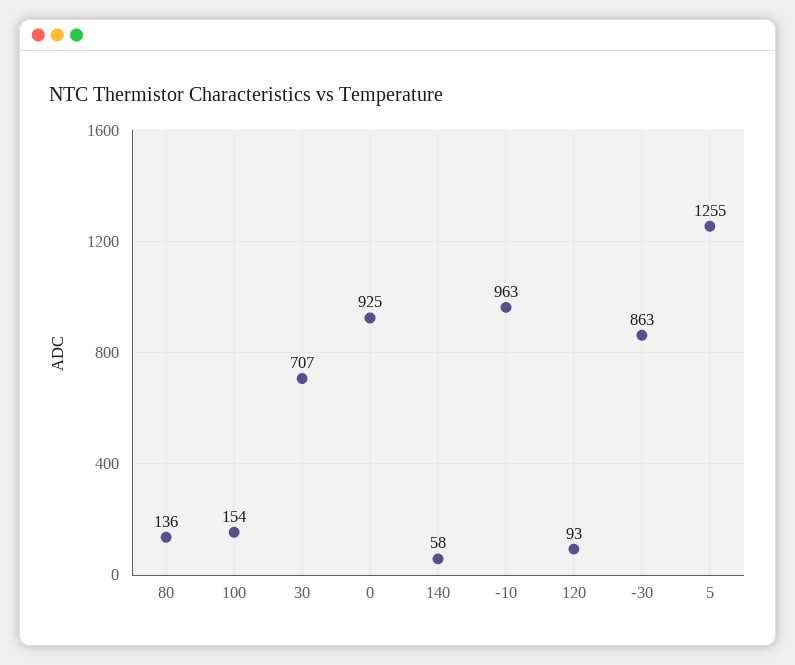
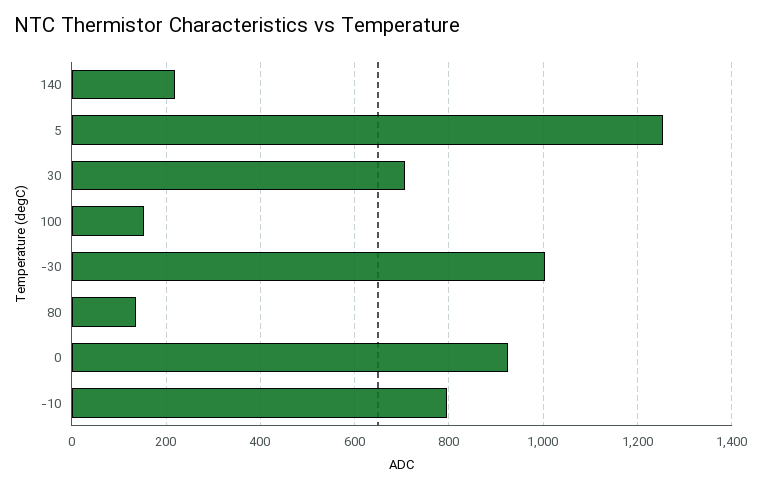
  {
    "80": 136,
    "100": 154,
    "30": 707,
    "0": 925,
-   "140": 58,
+   "140": 220,
-   "-10": 963,
+   "-10": 800,
-   "120": 93,
-   "-30": 863,
+   "-30": 1000,
    "5": 1255
  }

